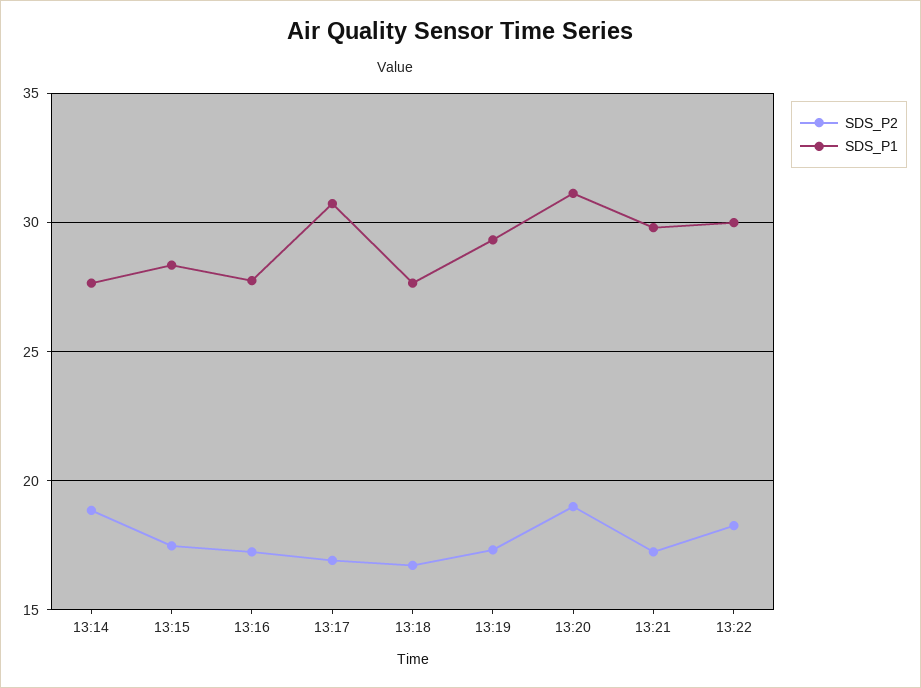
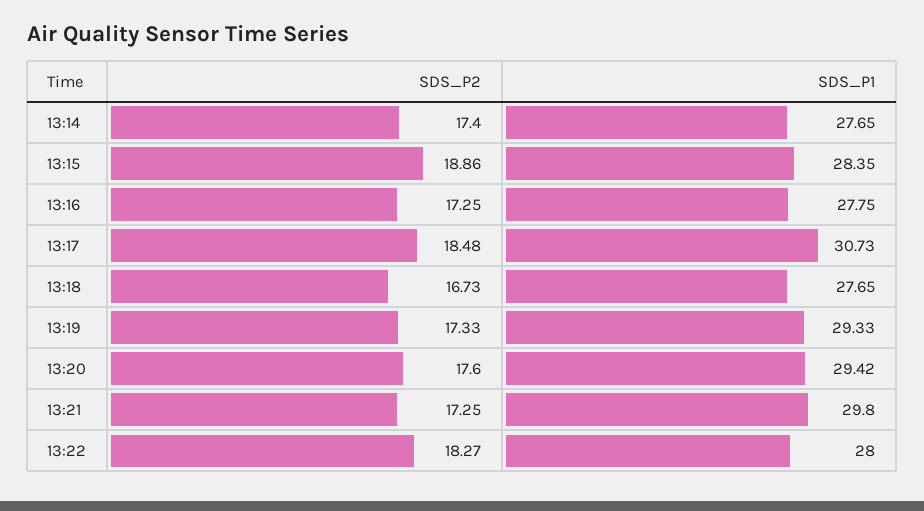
  {
    "SDS_P2": {
-     "13:14": 19,
+     "13:14": 17.4,
-     "13:15": 17.5,
+     "13:15": 18.86,
      "13:16": 17.25,
-     "13:17": 17,
+     "13:17": 18.48,
      "13:18": 16.73,
      "13:19": 17.33,
-     "13:20": 19,
+     "13:20": 17.6,
      "13:21": 17.25,
      "13:22": 18.27
    },
    "SDS_P1": {
      "13:14": 27.65,
      "13:15": 28.35,
      "13:16": 27.75,
      "13:17": 30.73,
      "13:18": 27.65,
      "13:19": 29.33,
-     "13:20": 31,
+     "13:20": 29.42,
      "13:21": 29.8,
-     "13:22": 30
+     "13:22": 28
    }
  }

